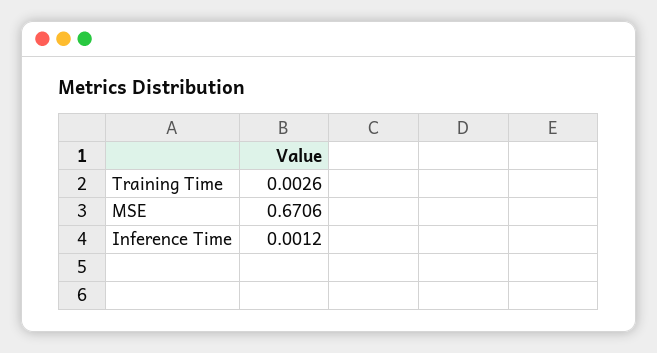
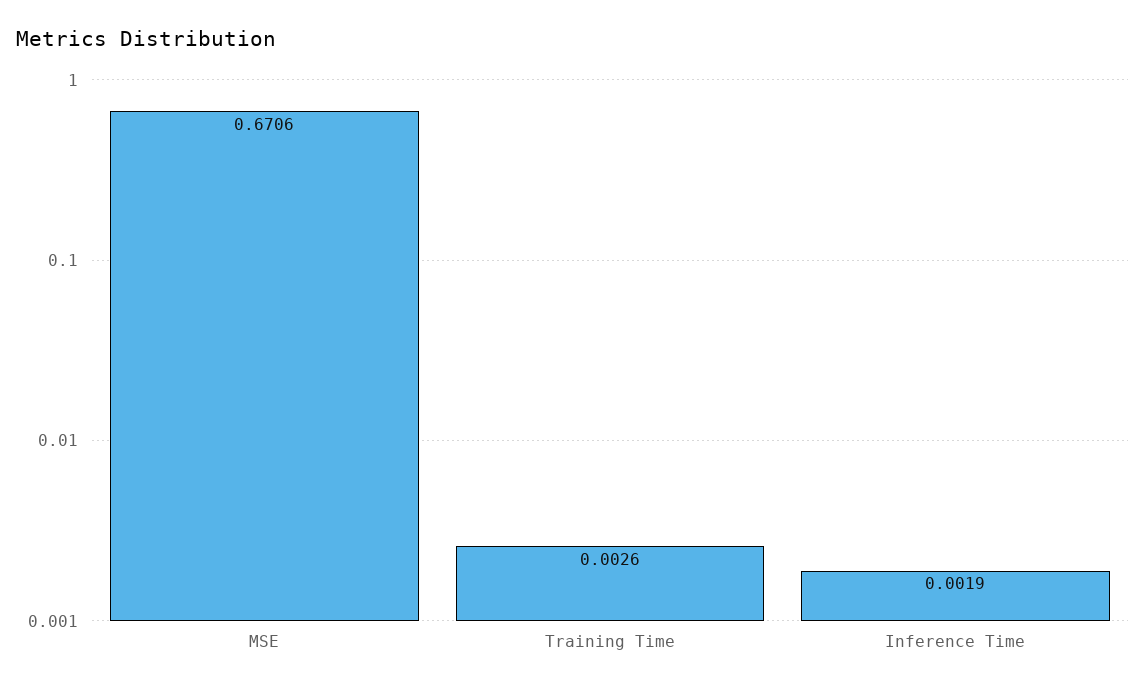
  {
    "Training Time": 0.0026,
    "MSE": 0.6706,
-   "Inference Time": 0.0012
+   "Inference Time": 0.0019
  }

